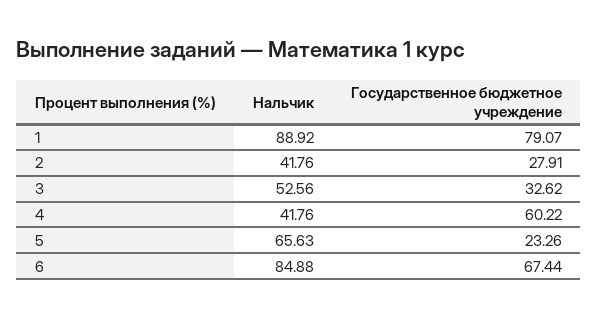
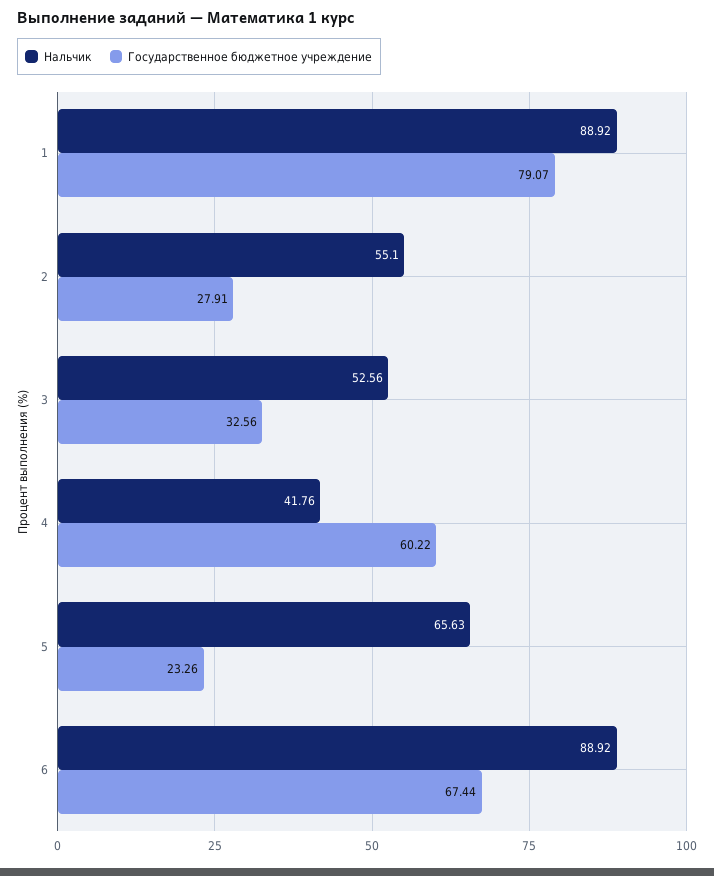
  {
    "Нальчик": {
      "1": 88.92,
-     "2": 41.76,
+     "2": 55.1,
      "3": 52.56,
      "4": 41.76,
      "5": 65.63,
-     "6": 84.88
+     "6": 88.92
    },
    "Государственное бюджетное учреждение": {
      "1": 79.07,
      "2": 27.91,
-     "3": 32.62,
+     "3": 32.56,
      "4": 60.22,
      "5": 23.26,
      "6": 67.44
    }
  }

